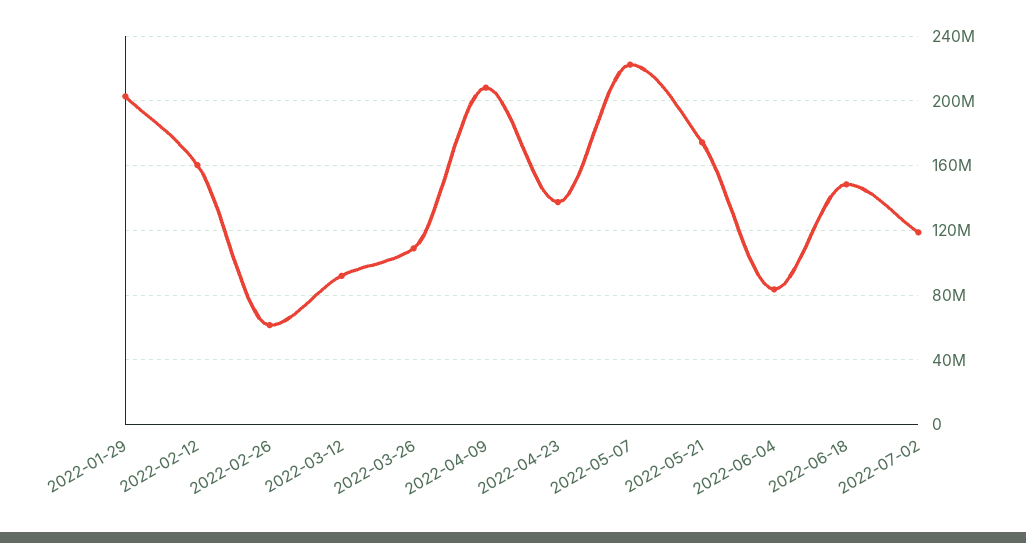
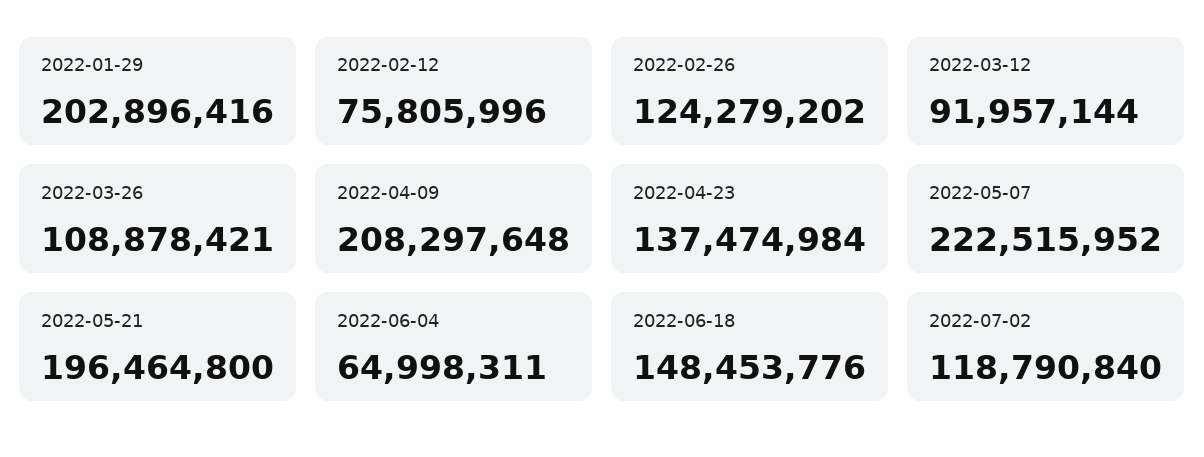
  {
    "2022-01-29": 202896416,
-   "2022-02-12": 160000000,
+   "2022-02-12": 75805996,
-   "2022-02-26": 60000000,
+   "2022-02-26": 124279202,
    "2022-03-12": 91957144,
    "2022-03-26": 108878421,
    "2022-04-09": 208297648,
    "2022-04-23": 137474984,
    "2022-05-07": 222515952,
-   "2022-05-21": 175000000,
+   "2022-05-21": 196464800,
-   "2022-06-04": 85000000,
+   "2022-06-04": 64998311,
    "2022-06-18": 148453776,
    "2022-07-02": 118790840
  }

